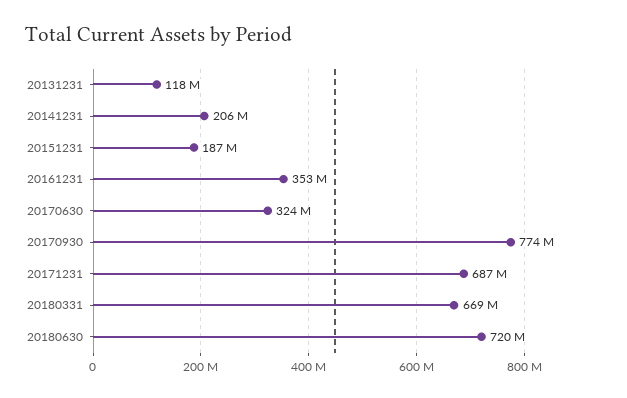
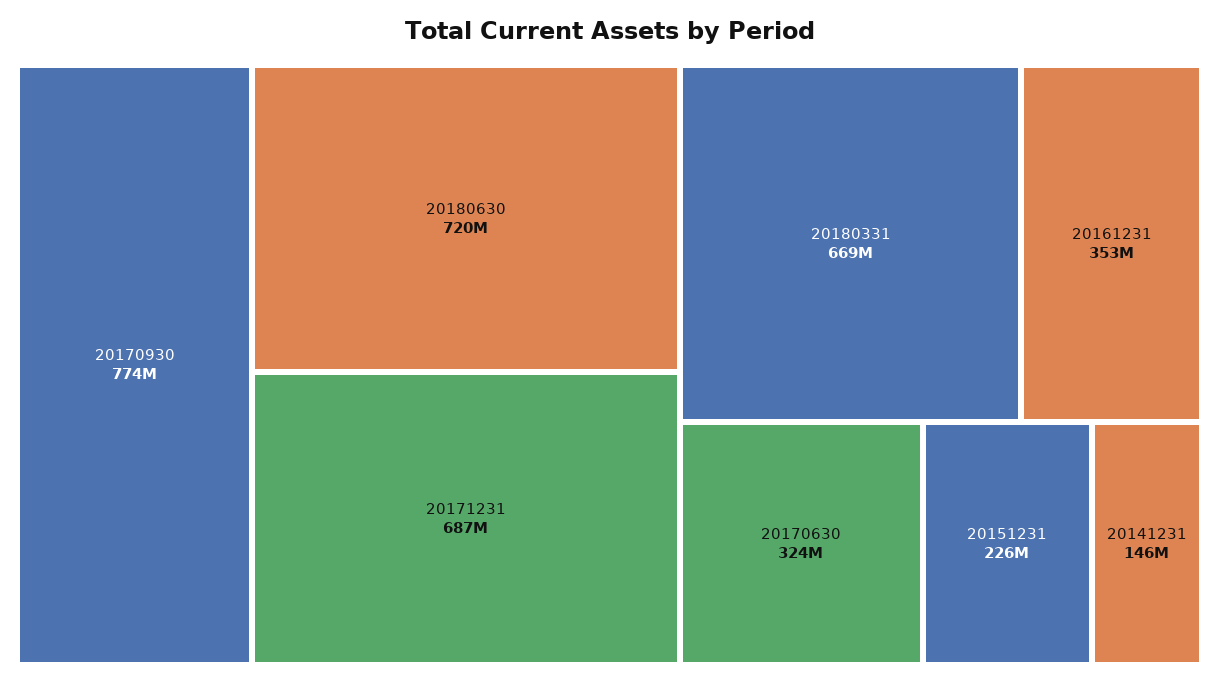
  {
-   "20131231": 118000000,
-   "20141231": 206000000,
+   "20141231": 146000000,
-   "20151231": 187000000,
+   "20151231": 226000000,
    "20161231": 353000000,
    "20170630": 324000000,
    "20170930": 774000000,
    "20171231": 687000000,
    "20180331": 669000000,
    "20180630": 720000000
  }

